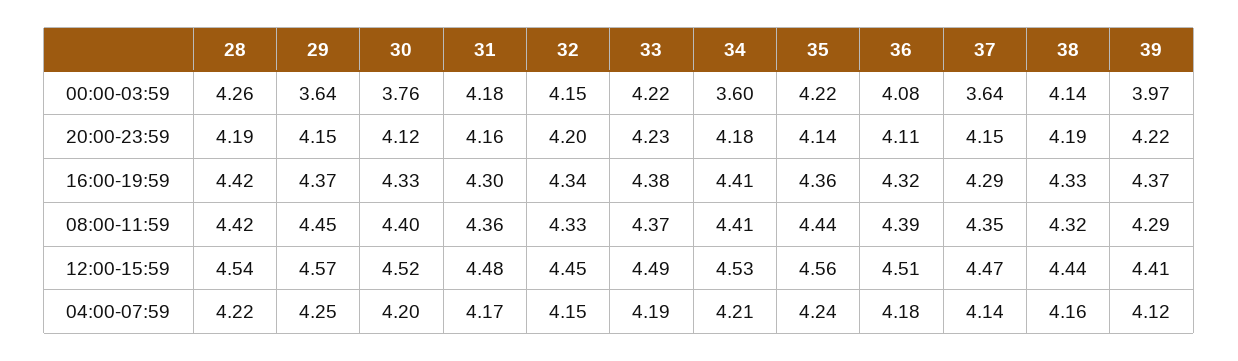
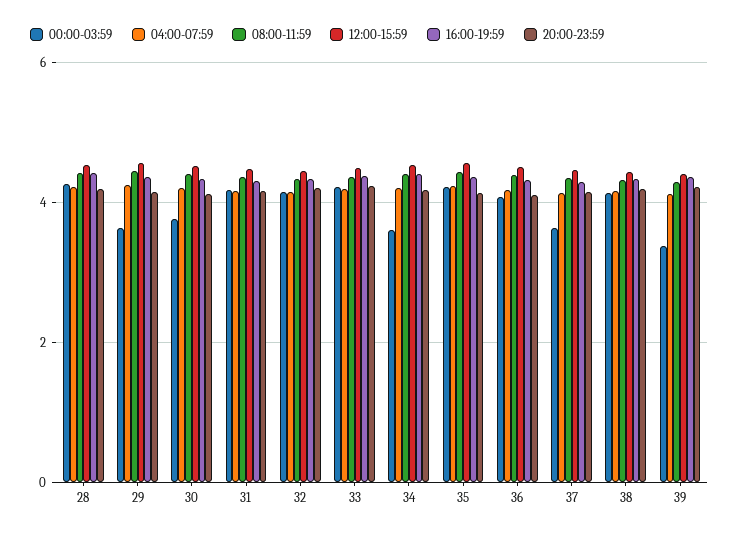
  {
    "00:00-03:59": {
      "28": 4.26,
      "29": 3.64,
      "30": 3.76,
      "31": 4.18,
      "32": 4.15,
      "33": 4.22,
      "34": 3.6,
      "35": 4.22,
      "36": 4.08,
      "37": 3.64,
      "38": 4.14,
-     "39": 3.97
+     "39": 3.4
    },
    "20:00-23:59": {
      "28": 4.19,
      "29": 4.15,
      "30": 4.12,
      "31": 4.16,
      "32": 4.2,
      "33": 4.23,
      "34": 4.18,
      "35": 4.14,
      "36": 4.11,
      "37": 4.15,
      "38": 4.19,
      "39": 4.22
    },
    "16:00-19:59": {
      "28": 4.42,
      "29": 4.37,
      "30": 4.33,
      "31": 4.3,
      "32": 4.34,
      "33": 4.38,
      "34": 4.41,
      "35": 4.36,
      "36": 4.32,
      "37": 4.29,
      "38": 4.33,
      "39": 4.37
    },
    "08:00-11:59": {
      "28": 4.42,
      "29": 4.45,
      "30": 4.4,
      "31": 4.36,
      "32": 4.33,
      "33": 4.37,
      "34": 4.41,
      "35": 4.44,
      "36": 4.39,
      "37": 4.35,
      "38": 4.32,
      "39": 4.29
    },
    "12:00-15:59": {
      "28": 4.54,
      "29": 4.57,
      "30": 4.52,
      "31": 4.48,
      "32": 4.45,
      "33": 4.49,
      "34": 4.53,
      "35": 4.56,
      "36": 4.51,
      "37": 4.47,
      "38": 4.44,
      "39": 4.41
    },
    "04:00-07:59": {
      "28": 4.22,
      "29": 4.25,
      "30": 4.2,
      "31": 4.17,
      "32": 4.15,
      "33": 4.19,
      "34": 4.21,
      "35": 4.24,
      "36": 4.18,
      "37": 4.14,
      "38": 4.16,
      "39": 4.12
    }
  }

